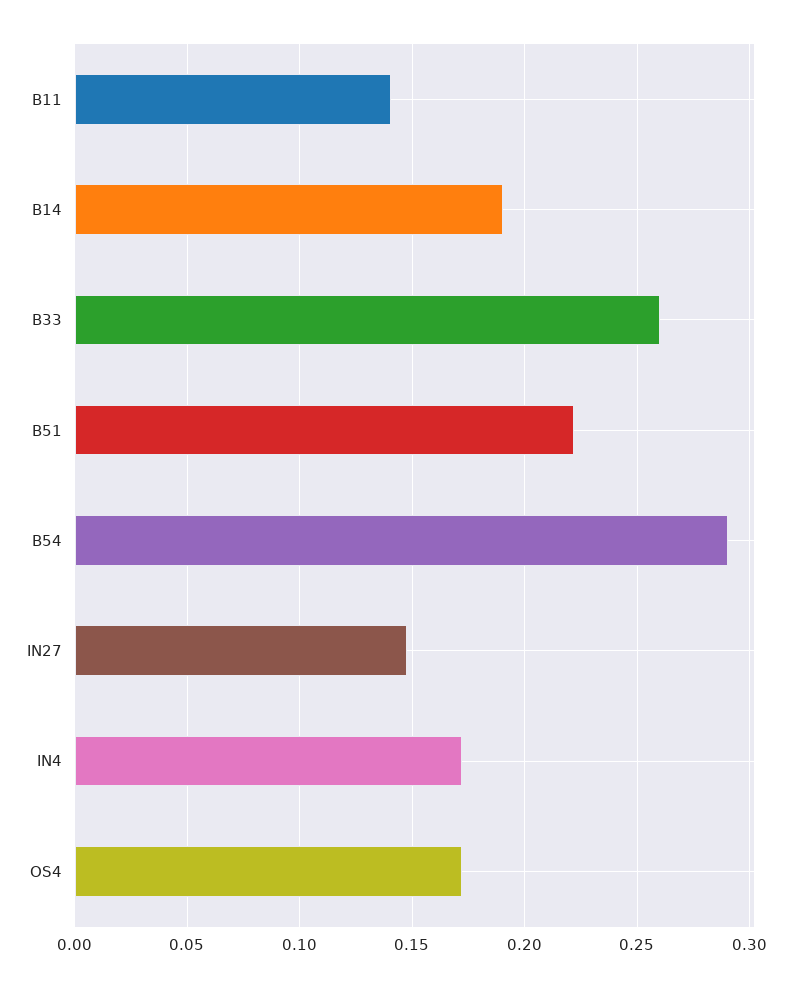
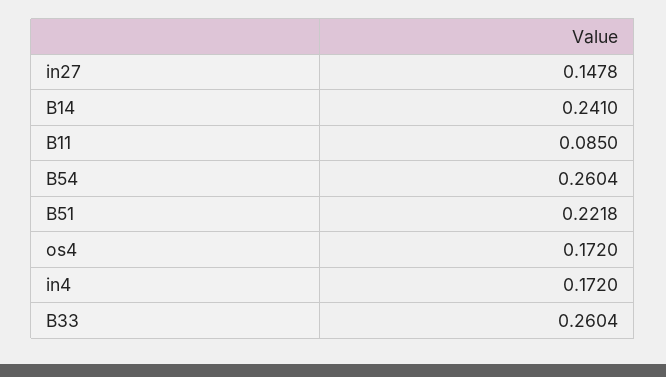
  {
-   "B11": 0.14,
+   "B11": 0.085,
-   "B14": 0.19,
+   "B14": 0.241,
    "B33": 0.2604,
    "B51": 0.2218,
-   "B54": 0.29,
+   "B54": 0.2604,
    "IN27": 0.1478,
    "IN4": 0.172,
    "OS4": 0.172
  }

